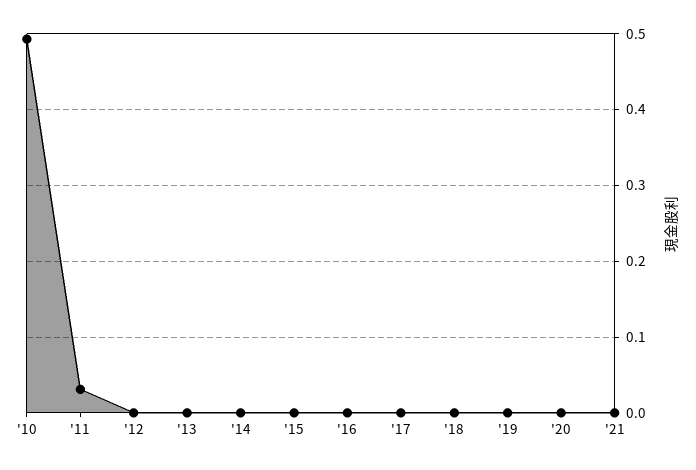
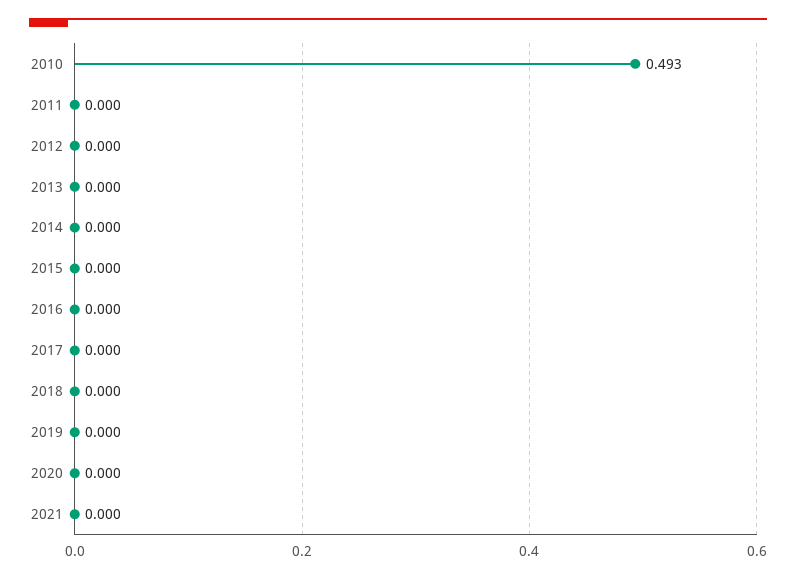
  {
    "'10": 0.493,
-   "'11": 0.03,
+   "'11": 0,
    "'12": 0,
    "'13": 0,
    "'14": 0,
    "'15": 0,
    "'16": 0,
    "'17": 0,
    "'18": 0,
    "'19": 0,
    "'20": 0,
    "'21": 0
  }

